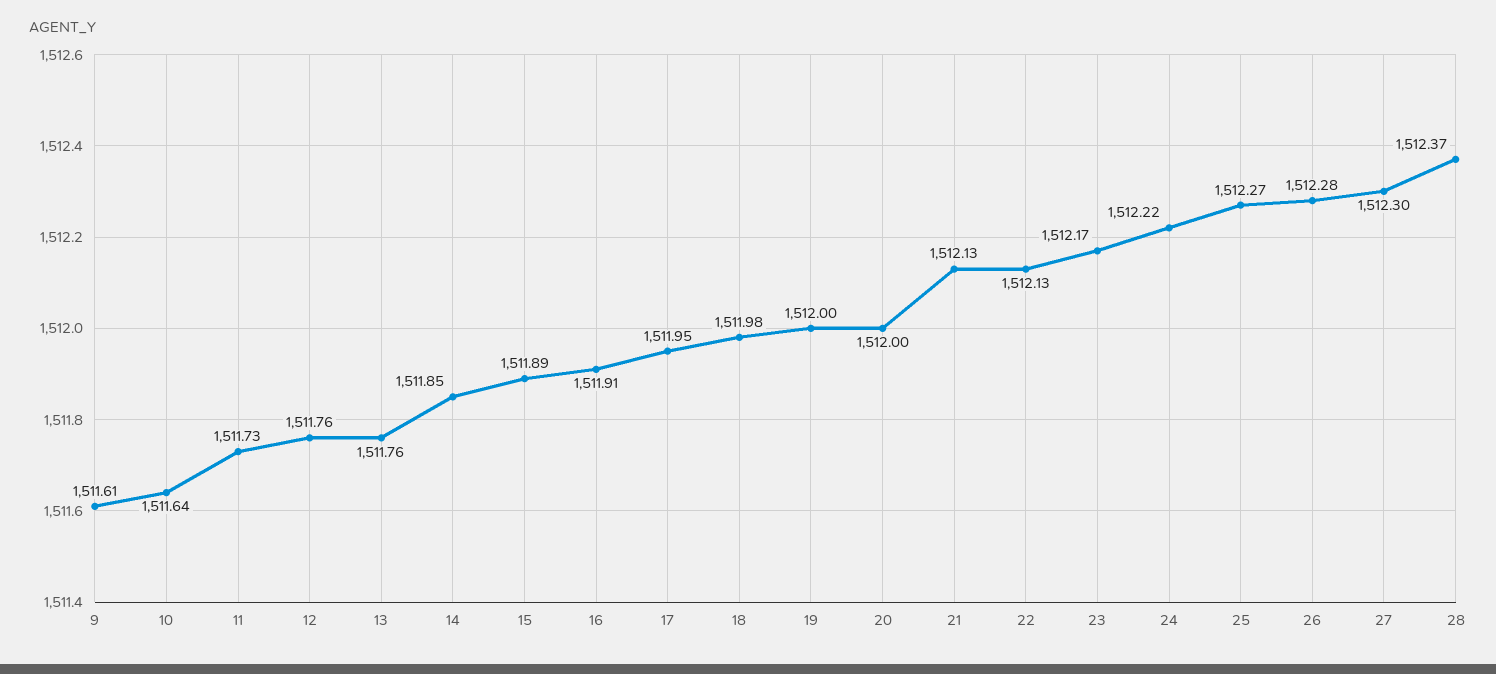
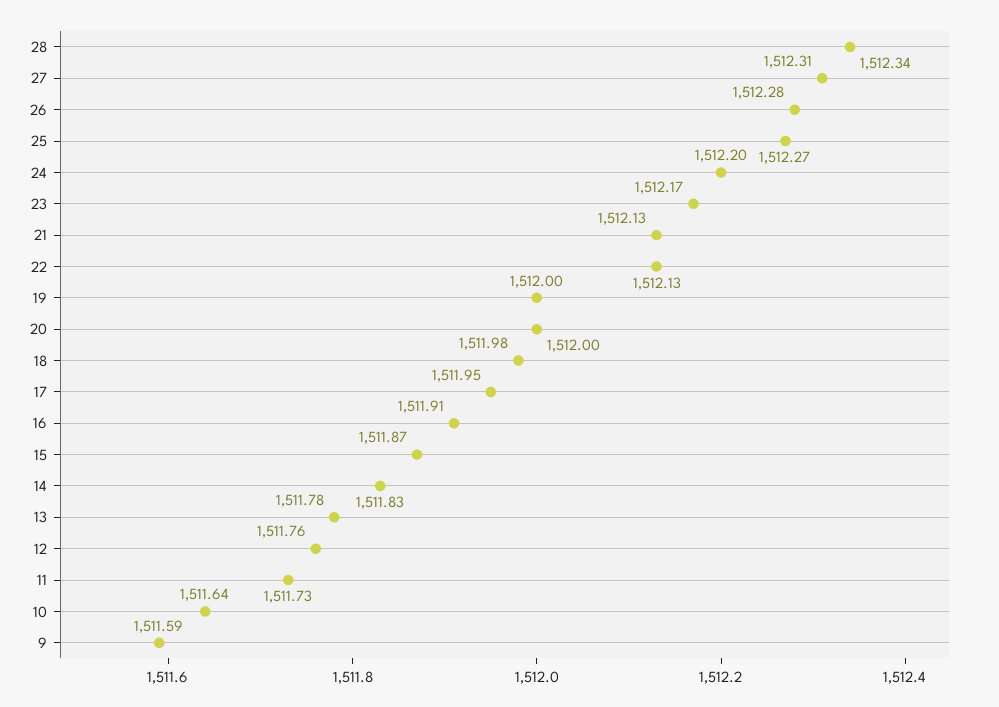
  {
-   "9": 1511.61,
+   "9": 1511.59,
    "10": 1511.64,
    "11": 1511.73,
    "12": 1511.76,
-   "13": 1511.76,
+   "13": 1511.78,
-   "14": 1511.85,
+   "14": 1511.83,
-   "15": 1511.89,
+   "15": 1511.87,
    "16": 1511.91,
    "17": 1511.95,
    "18": 1511.98,
    "19": 1512,
    "20": 1512,
    "21": 1512.13,
    "22": 1512.13,
    "23": 1512.17,
-   "24": 1512.22,
+   "24": 1512.2,
    "25": 1512.27,
    "26": 1512.28,
-   "27": 1512.3,
+   "27": 1512.31,
-   "28": 1512.37
+   "28": 1512.34
  }

